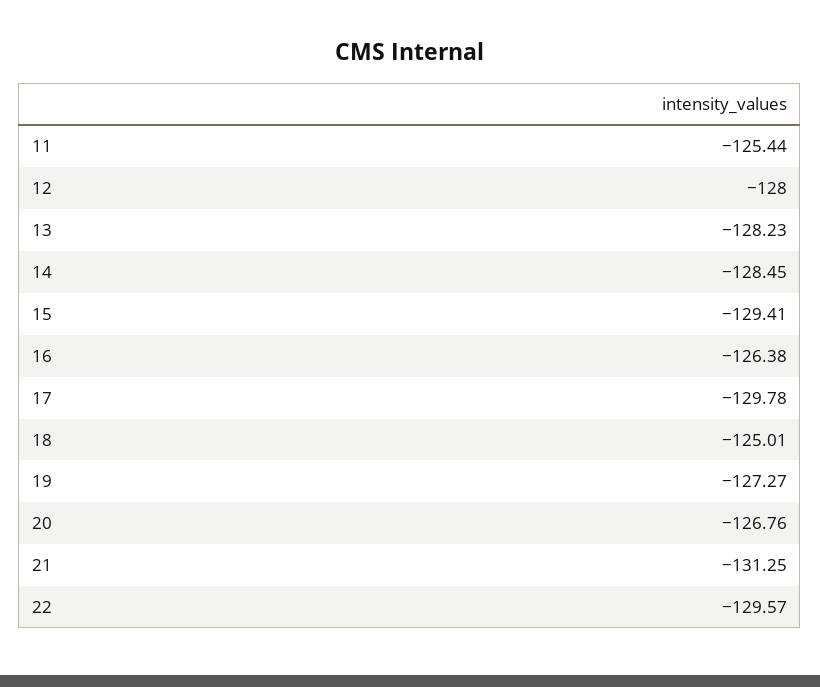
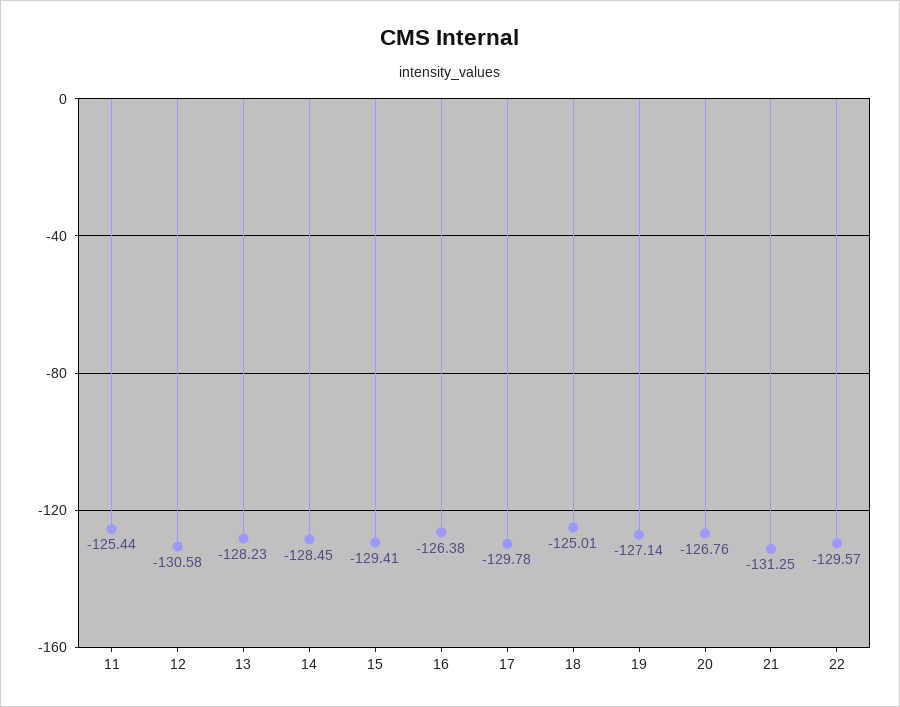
  {
    "11": -125.44,
-   "12": -128,
+   "12": -130.58,
    "13": -128.23,
    "14": -128.45,
    "15": -129.41,
    "16": -126.38,
    "17": -129.78,
    "18": -125.01,
-   "19": -127.27,
+   "19": -127.14,
    "20": -126.76,
    "21": -131.25,
    "22": -129.57
  }

